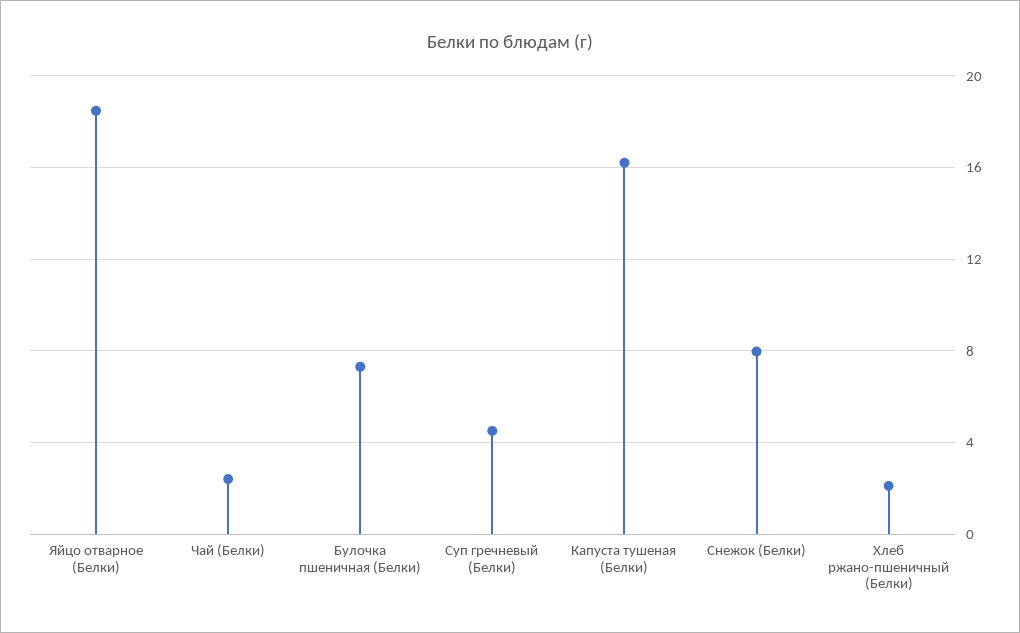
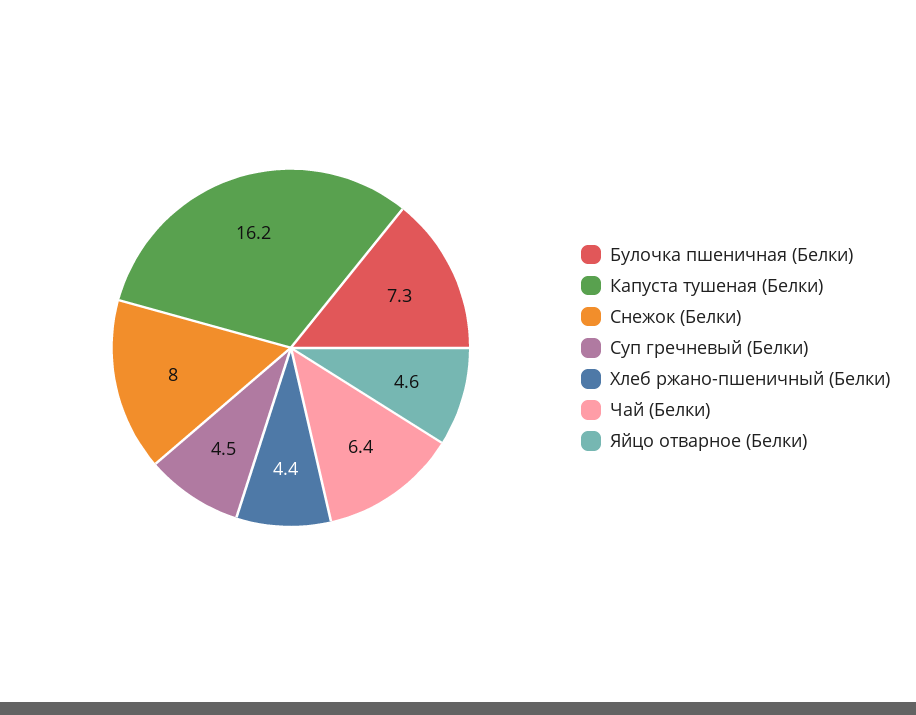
  {
-   "Яйцо отварное (Белки)": 18.5,
+   "Яйцо отварное (Белки)": 4.6,
-   "Чай (Белки)": 2.5,
+   "Чай (Белки)": 6.4,
    "Булочка пшеничная (Белки)": 7.3,
    "Суп гречневый (Белки)": 4.5,
    "Капуста тушеная (Белки)": 16.2,
    "Снежок (Белки)": 8,
-   "Хлеб ржано-пшеничный (Белки)": 2
+   "Хлеб ржано-пшеничный (Белки)": 4.4
  }

